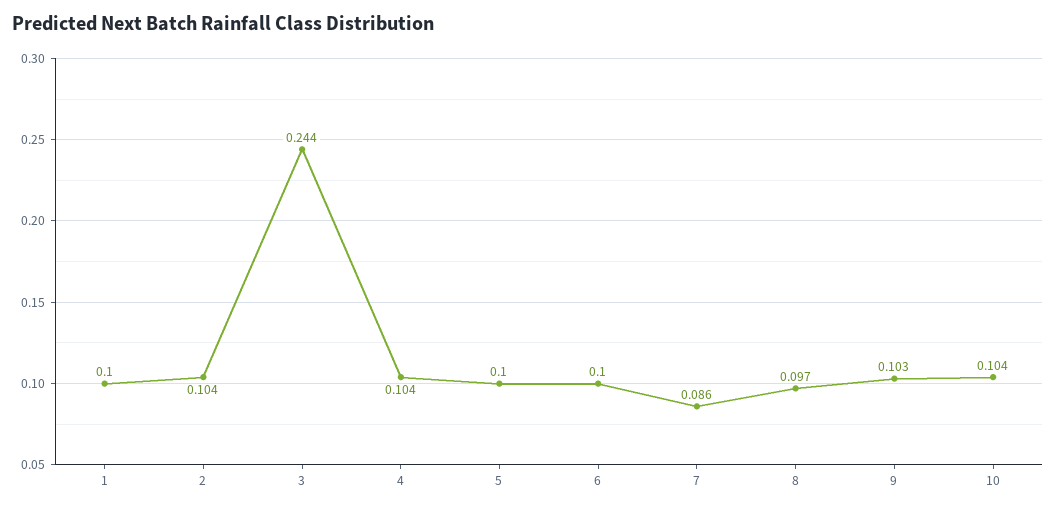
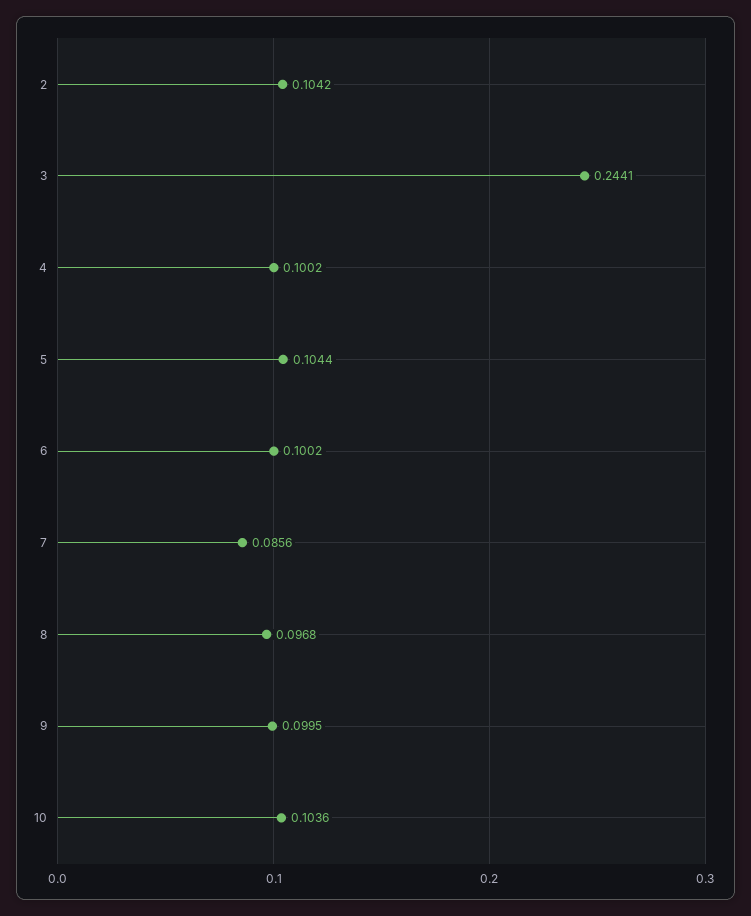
  {
-   "1": 0.1,
    "2": 0.1042,
    "3": 0.2441,
-   "4": 0.104,
+   "4": 0.1002,
-   "5": 0.1,
+   "5": 0.1044,
    "6": 0.1002,
    "7": 0.0856,
    "8": 0.0968,
-   "9": 0.103,
+   "9": 0.0995,
    "10": 0.1036
  }

